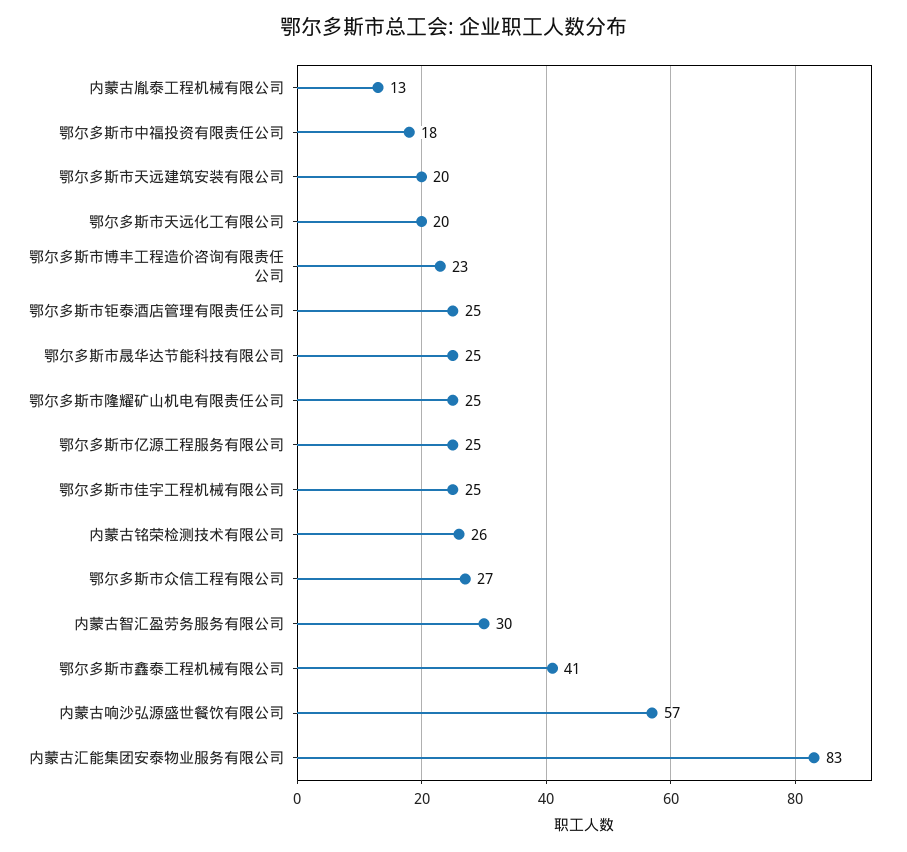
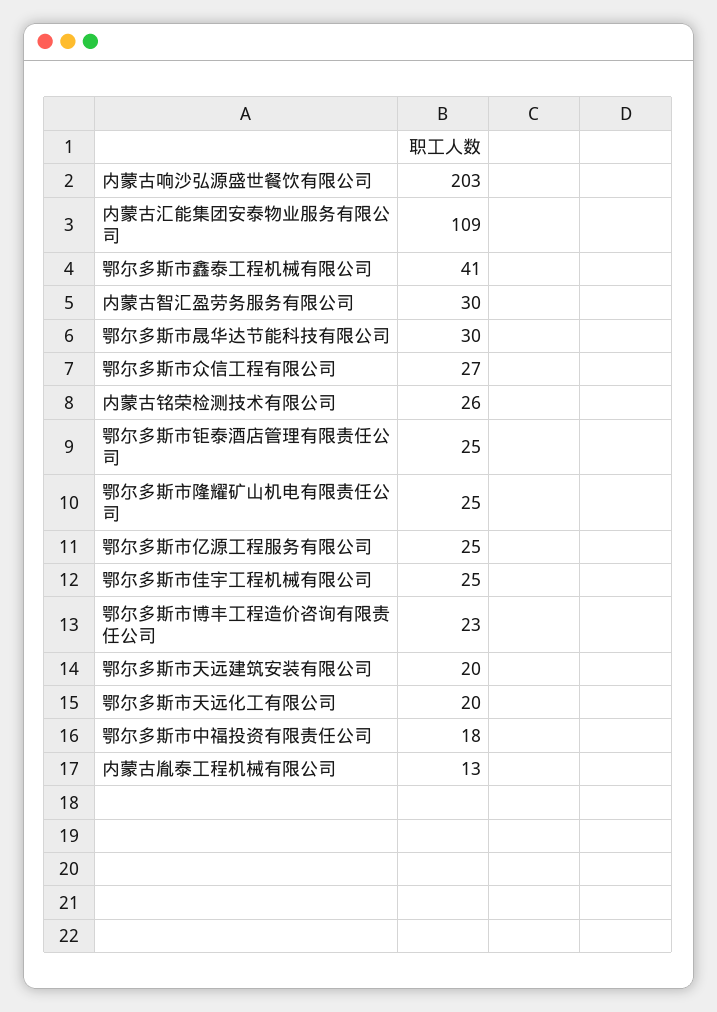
  {
    "内蒙古胤泰工程机械有限公司": 13,
    "鄂尔多斯市中福投资有限责任公司": 18,
    "鄂尔多斯市天远建筑安装有限公司": 20,
    "鄂尔多斯市天远化工有限公司": 20,
    "鄂尔多斯市博丰工程造价咨询有限责任公司": 23,
    "鄂尔多斯市钜泰酒店管理有限责任公司": 25,
-   "鄂尔多斯市晟华达节能科技有限公司": 25,
+   "鄂尔多斯市晟华达节能科技有限公司": 30,
    "鄂尔多斯市隆耀矿山机电有限责任公司": 25,
    "鄂尔多斯市亿源工程服务有限公司": 25,
    "鄂尔多斯市佳宇工程机械有限公司": 25,
    "内蒙古铭荣检测技术有限公司": 26,
    "鄂尔多斯市众信工程有限公司": 27,
    "内蒙古智汇盈劳务服务有限公司": 30,
    "鄂尔多斯市鑫泰工程机械有限公司": 41,
-   "内蒙古响沙弘源盛世餐饮有限公司": 57,
+   "内蒙古响沙弘源盛世餐饮有限公司": 203,
-   "内蒙古汇能集团安泰物业服务有限公司": 83
+   "内蒙古汇能集团安泰物业服务有限公司": 109
  }

